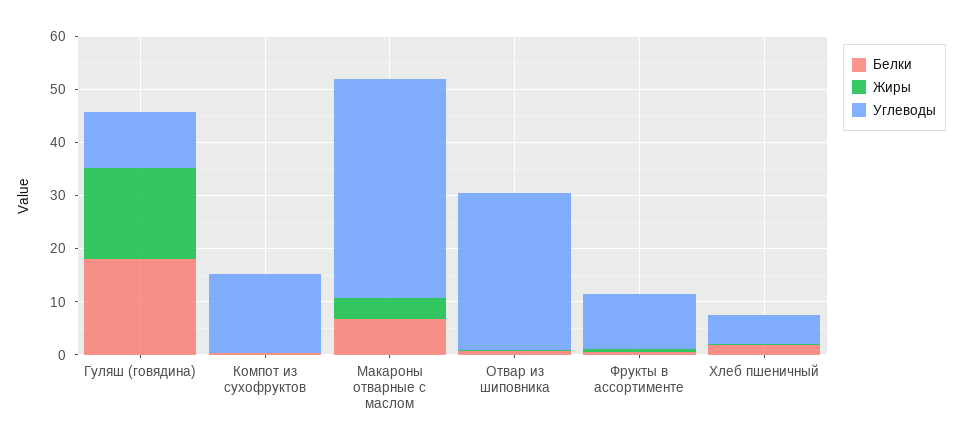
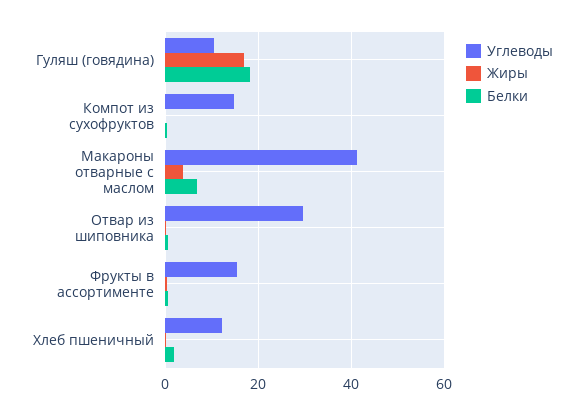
  {
    "Белки": {
      "Гуляш (говядина)": 18,
      "Компот из сухофруктов": 0,
      "Макароны отварные с маслом": 6,
      "Отвар из шиповника": 0,
      "Фрукты в ассортименте": 0,
      "Хлеб пшеничный": 2
    },
    "Жиры": {
      "Гуляш (говядина)": 18,
      "Компот из сухофруктов": 0,
      "Макароны отварные с маслом": 4,
      "Отвар из шиповника": 0,
      "Фрукты в ассортименте": 0,
      "Хлеб пшеничный": 0
    },
    "Углеводы": {
      "Гуляш (говядина)": 10,
      "Компот из сухофруктов": 14,
      "Макароны отварные с маслом": 42,
      "Отвар из шиповника": 30,
-     "Фрукты в ассортименте": 10,
+     "Фрукты в ассортименте": 16,
-     "Хлеб пшеничный": 6
+     "Хлеб пшеничный": 12
    }
  }

